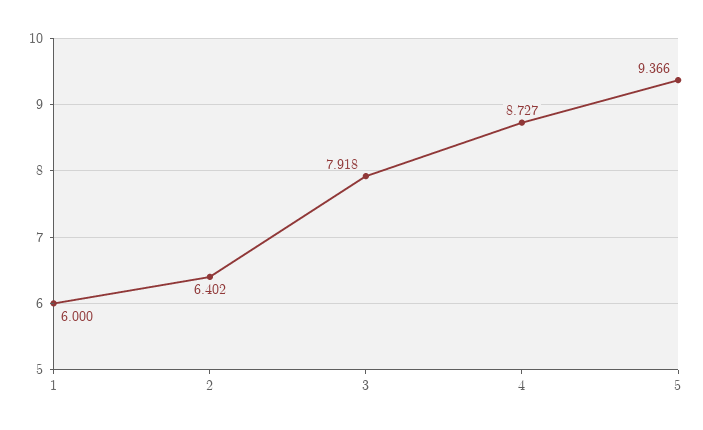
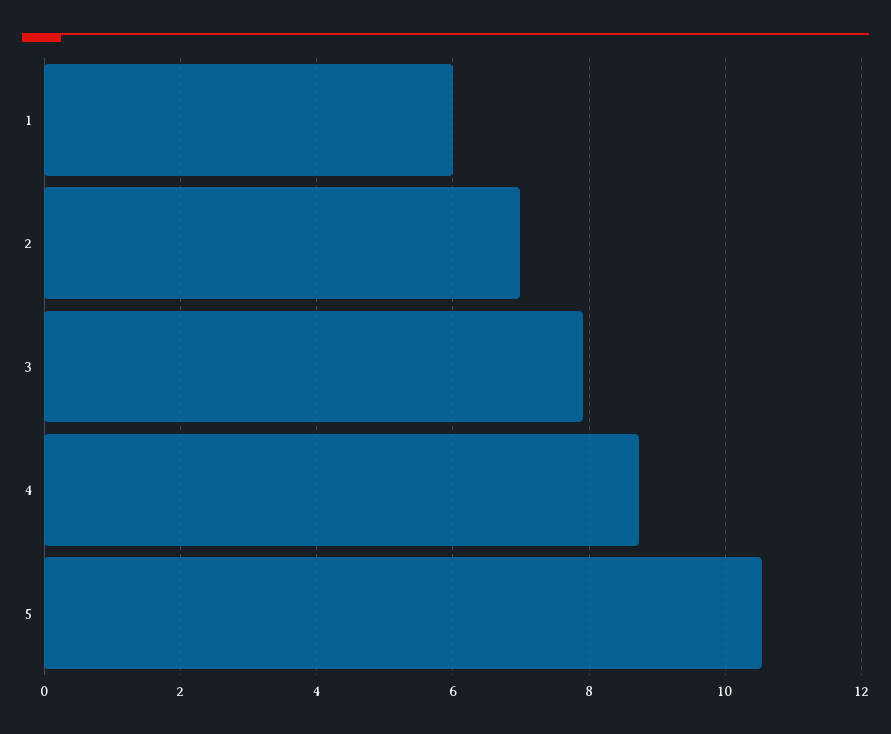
  {
    "1": 6,
-   "2": 6.402,
+   "2": 7,
    "3": 7.918,
    "4": 8.727,
-   "5": 9.366
+   "5": 10.6
  }

